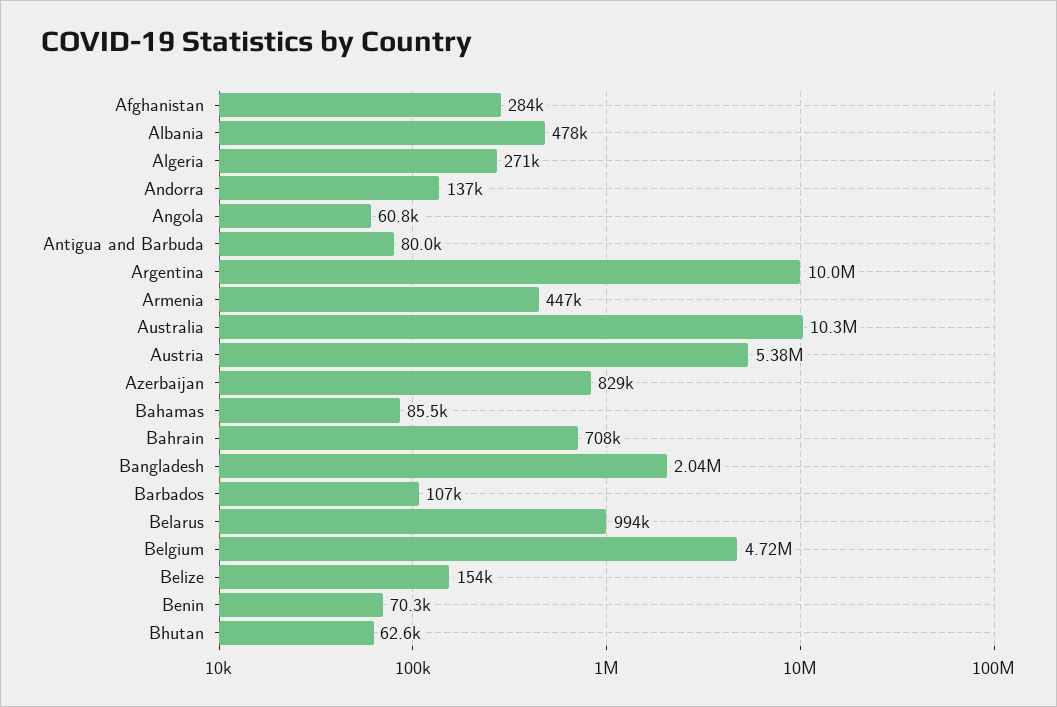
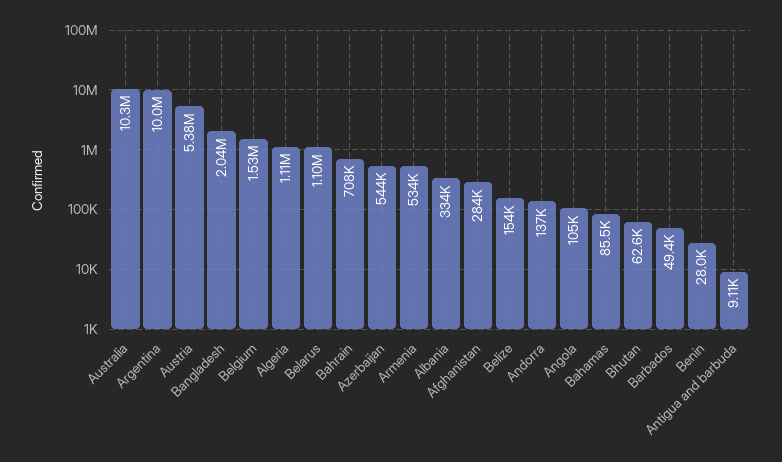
  {
    "Afghanistan": 284000,
-   "Albania": 478000,
+   "Albania": 334000,
-   "Algeria": 271000,
+   "Algeria": 1110000,
    "Andorra": 137000,
-   "Angola": 60800,
+   "Angola": 105000,
-   "Antigua and Barbuda": 80000,
+   "Antigua and Barbuda": 9110,
    "Argentina": 10000000,
-   "Armenia": 447000,
+   "Armenia": 534000,
    "Australia": 10300000,
    "Austria": 5380000,
-   "Azerbaijan": 829000,
+   "Azerbaijan": 544000,
    "Bahamas": 85500,
    "Bahrain": 708000,
    "Bangladesh": 2040000,
-   "Barbados": 107000,
+   "Barbados": 49400,
-   "Belarus": 994000,
+   "Belarus": 1100000,
-   "Belgium": 4720000,
+   "Belgium": 1530000,
    "Belize": 154000,
-   "Benin": 70300,
+   "Benin": 28000,
    "Bhutan": 62600
  }

